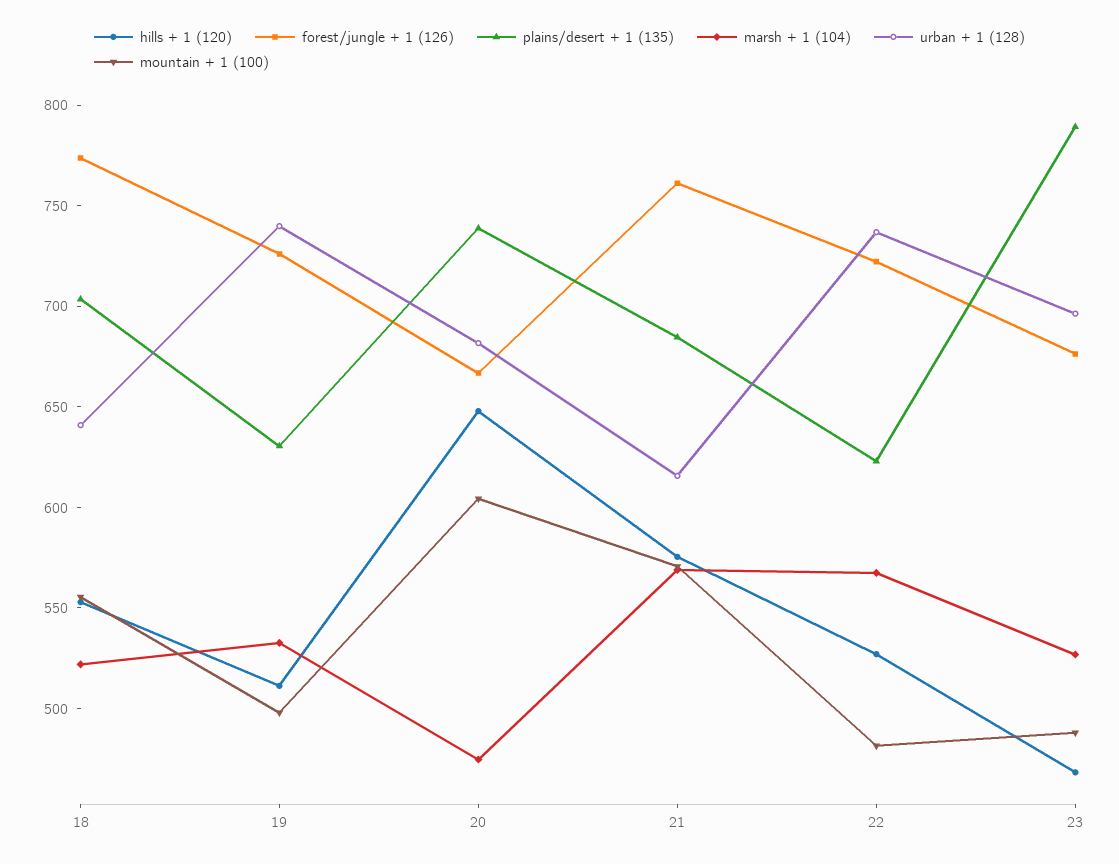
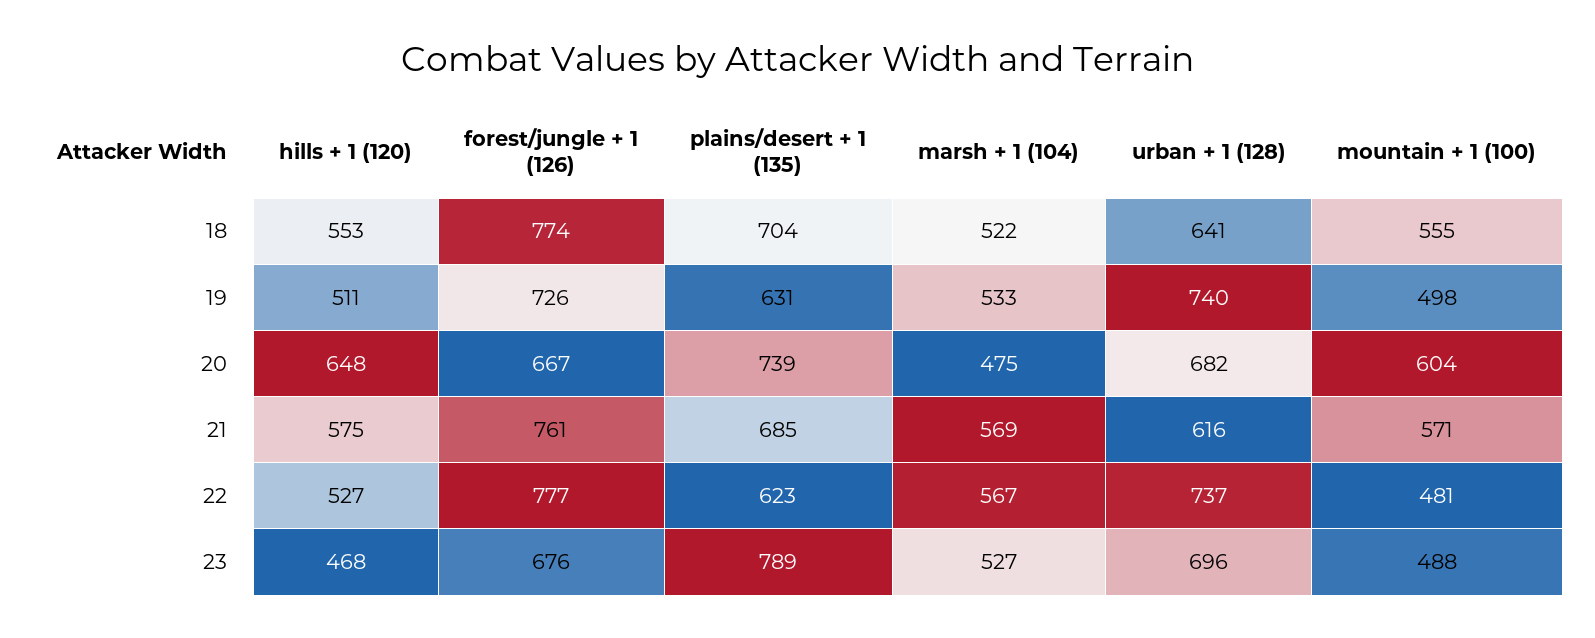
  {
    "hills + 1 (120)": {
      "18": 553,
      "19": 511,
      "20": 648,
      "21": 575,
      "22": 527,
      "23": 468
    },
    "forest/jungle + 1 (126)": {
      "18": 774,
      "19": 726,
      "20": 667,
      "21": 761,
-     "22": 720,
+     "22": 777,
      "23": 676
    },
    "plains/desert + 1 (135)": {
      "18": 704,
      "19": 631,
      "20": 739,
      "21": 685,
      "22": 623,
      "23": 789
    },
    "marsh + 1 (104)": {
      "18": 522,
      "19": 533,
      "20": 475,
      "21": 569,
      "22": 567,
      "23": 527
    },
    "urban + 1 (128)": {
      "18": 641,
      "19": 740,
      "20": 682,
      "21": 616,
      "22": 737,
      "23": 696
    },
    "mountain + 1 (100)": {
      "18": 555,
      "19": 498,
      "20": 604,
      "21": 571,
      "22": 481,
      "23": 488
    }
  }

